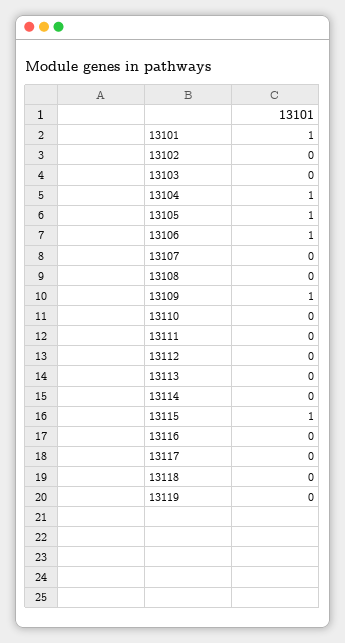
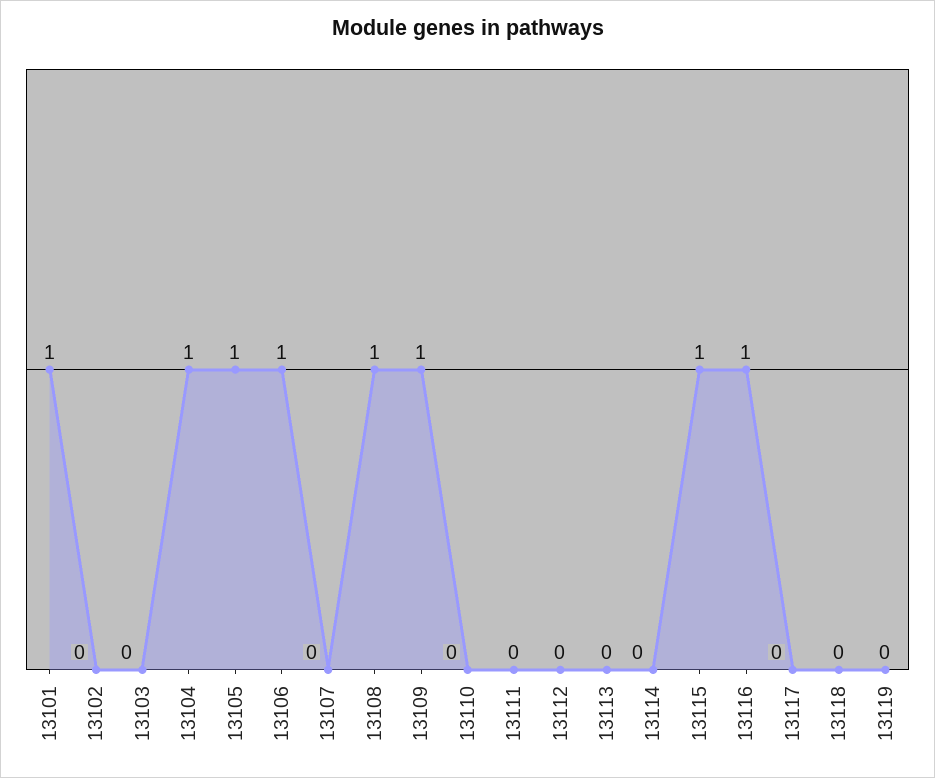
  {
    "13101": 1,
    "13102": 0,
    "13103": 0,
    "13104": 1,
    "13105": 1,
    "13106": 1,
    "13107": 0,
-   "13108": 0,
+   "13108": 1,
    "13109": 1,
    "13110": 0,
    "13111": 0,
    "13112": 0,
    "13113": 0,
    "13114": 0,
    "13115": 1,
-   "13116": 0,
+   "13116": 1,
    "13117": 0,
    "13118": 0,
    "13119": 0
  }

